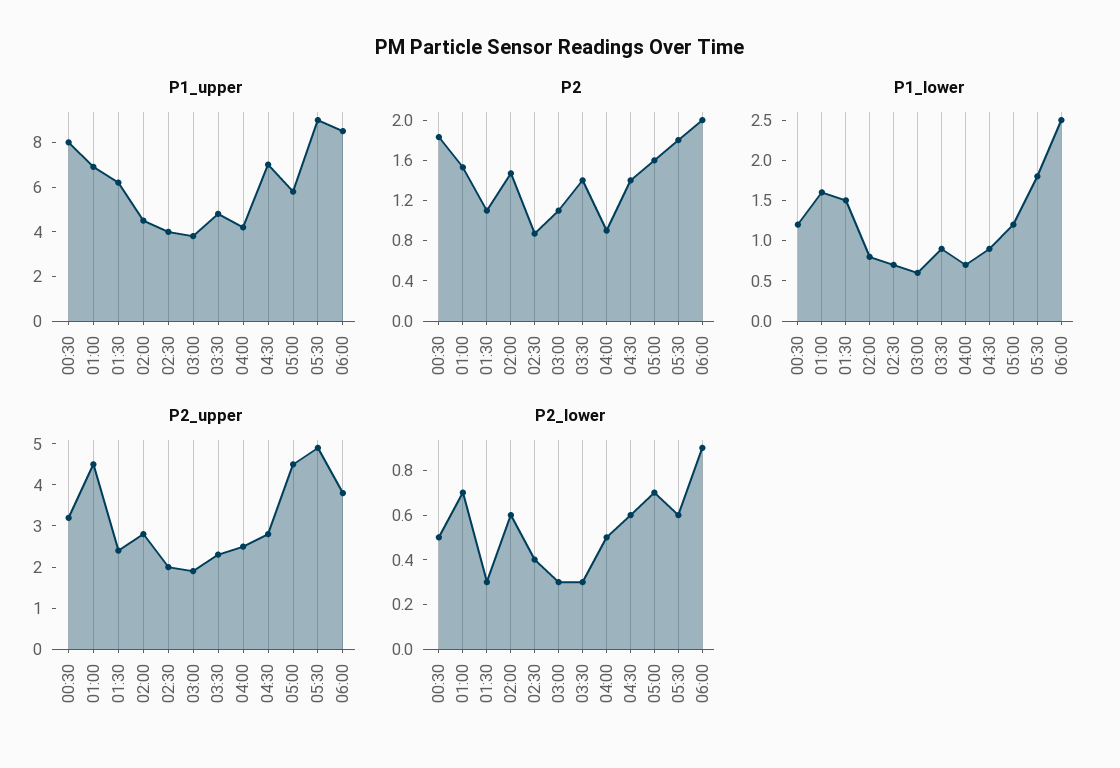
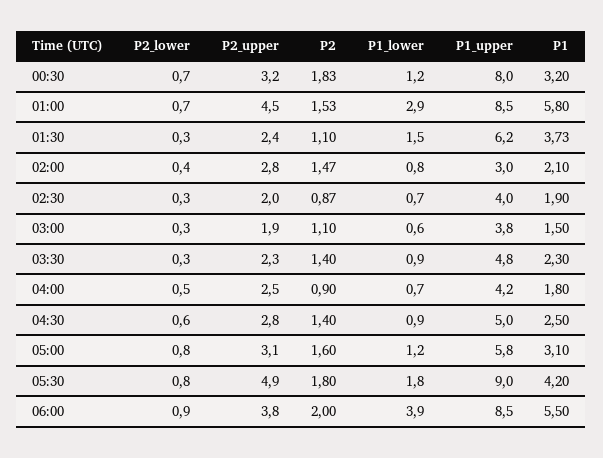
  {
    "P1_upper": {
      "00:30": 8,
-     "01:00": 7,
+     "01:00": 8.5,
      "01:30": 6.2,
-     "02:00": 4.5,
+     "02:00": 3,
      "02:30": 4,
      "03:00": 3.8,
      "03:30": 4.8,
      "04:00": 4.2,
-     "04:30": 7,
+     "04:30": 5,
      "05:00": 5.8,
      "05:30": 9,
      "06:00": 8.5
    },
    "P2": {
      "00:30": 1.83,
      "01:00": 1.53,
      "01:30": 1.1,
      "02:00": 1.47,
      "02:30": 0.87,
      "03:00": 1.1,
      "03:30": 1.4,
      "04:00": 0.9,
      "04:30": 1.4,
      "05:00": 1.6,
      "05:30": 1.8,
      "06:00": 2
    },
    "P1_lower": {
      "00:30": 1.2,
-     "01:00": 1.6,
+     "01:00": 2.9,
      "01:30": 1.5,
      "02:00": 0.8,
      "02:30": 0.7,
      "03:00": 0.6,
      "03:30": 0.9,
      "04:00": 0.7,
      "04:30": 0.9,
      "05:00": 1.2,
      "05:30": 1.8,
-     "06:00": 2.5
+     "06:00": 3.9
    },
    "P2_upper": {
      "00:30": 3.2,
      "01:00": 4.5,
      "01:30": 2.4,
      "02:00": 2.8,
      "02:30": 2,
      "03:00": 1.9,
      "03:30": 2.3,
      "04:00": 2.5,
      "04:30": 2.8,
-     "05:00": 4.5,
+     "05:00": 3.1,
      "05:30": 4.9,
      "06:00": 3.8
    },
    "P2_lower": {
-     "00:30": 0.5,
+     "00:30": 0.7,
      "01:00": 0.7,
      "01:30": 0.3,
-     "02:00": 0.6,
+     "02:00": 0.4,
-     "02:30": 0.4,
+     "02:30": 0.3,
      "03:00": 0.3,
      "03:30": 0.3,
      "04:00": 0.5,
      "04:30": 0.6,
-     "05:00": 0.7,
+     "05:00": 0.8,
-     "05:30": 0.6,
+     "05:30": 0.8,
      "06:00": 0.9
-   }
+   },
+   "P1": {
+     "00:30": 3.2,
+     "01:00": 5.8,
+     "01:30": 3.73,
+     "02:00": 2.1,
+     "02:30": 1.9,
+     "03:00": 1.5,
+     "03:30": 2.3,
+     "04:00": 1.8,
+     "04:30": 2.5,
+     "05:00": 3.1,
+     "05:30": 4.2,
+     "06:00": 5.5
+   }
  }

